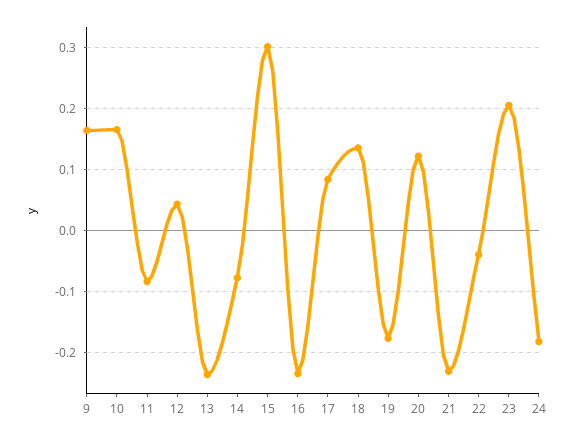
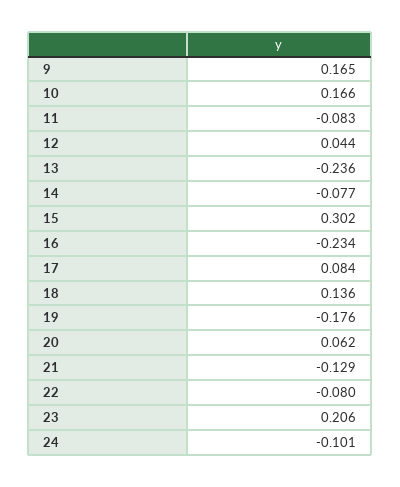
  {
    "9": 0.165,
    "10": 0.166,
    "11": -0.083,
    "12": 0.044,
    "13": -0.236,
    "14": -0.077,
    "15": 0.302,
    "16": -0.234,
    "17": 0.084,
    "18": 0.136,
    "19": -0.176,
-   "20": 0.12,
+   "20": 0.062,
-   "21": -0.23,
+   "21": -0.129,
-   "22": -0.04,
+   "22": -0.08,
    "23": 0.206,
-   "24": -0.18
+   "24": -0.101
  }

